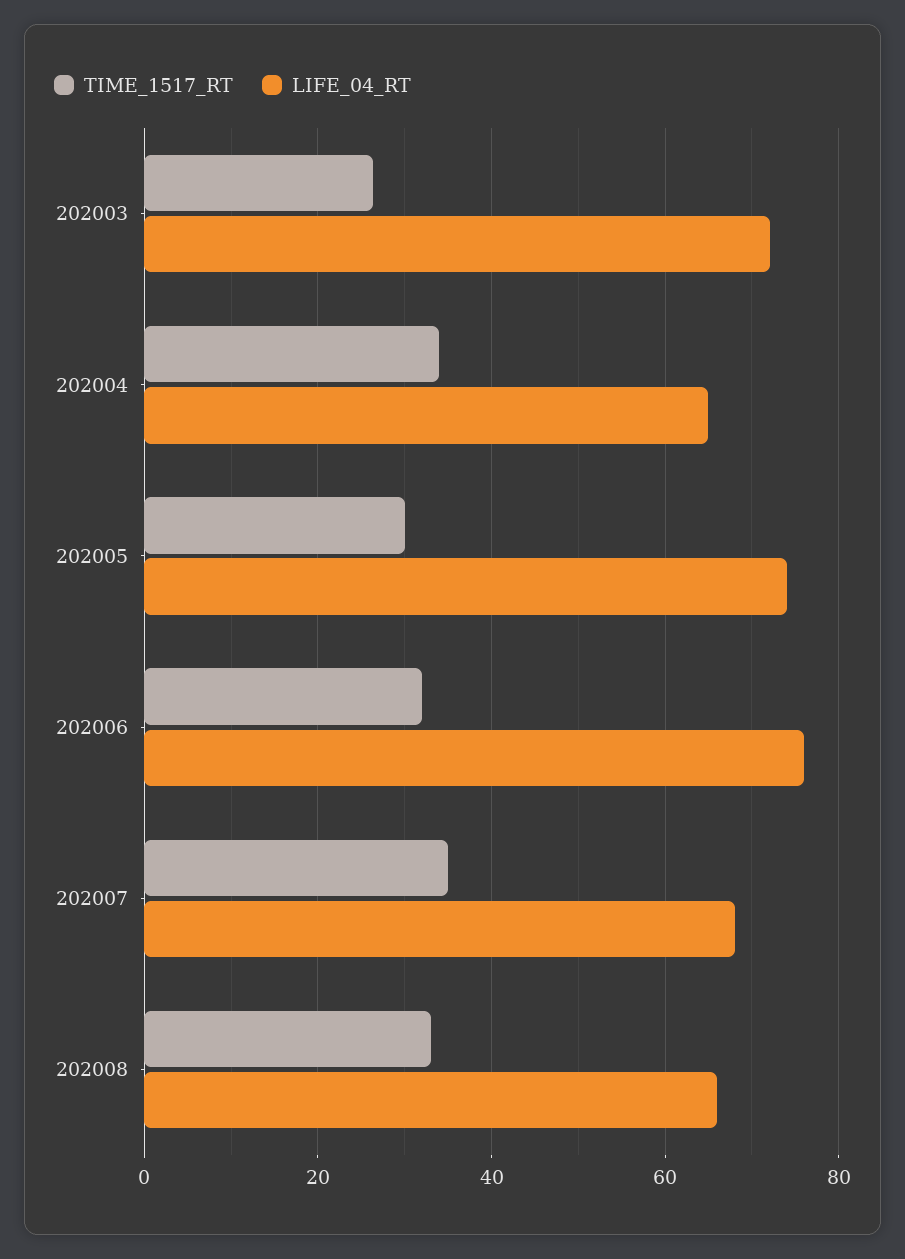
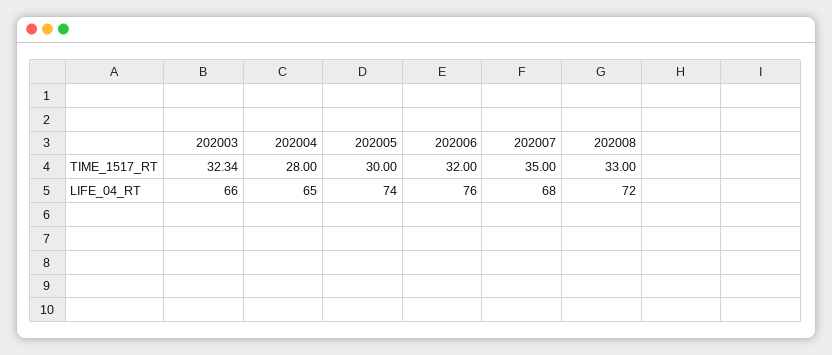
  {
    "TIME_1517_RT": {
-     "202003": 26,
+     "202003": 32.34,
-     "202004": 34,
+     "202004": 28,
      "202005": 30,
      "202006": 32,
      "202007": 35,
      "202008": 33
    },
    "LIFE_04_RT": {
-     "202003": 72,
+     "202003": 66,
      "202004": 65,
      "202005": 74,
      "202006": 76,
      "202007": 68,
-     "202008": 66
+     "202008": 72
    }
  }

